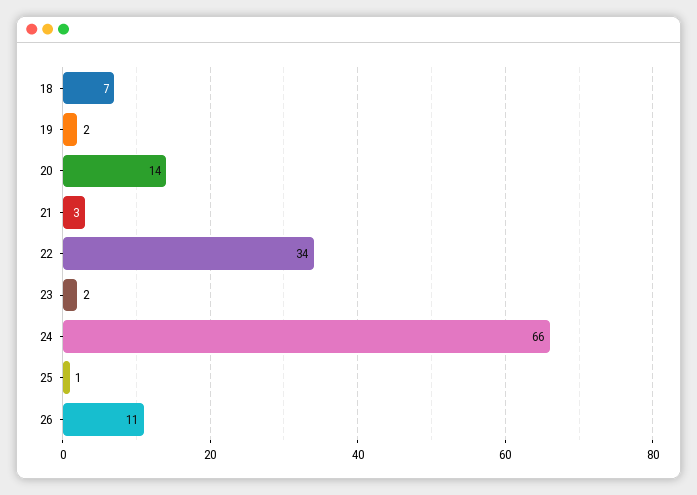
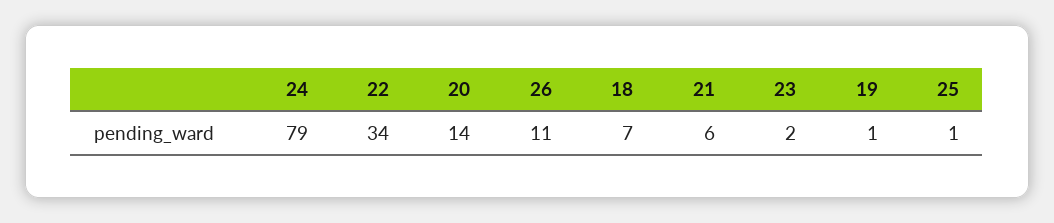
  {
    "18": 7,
-   "19": 2,
+   "19": 1,
    "20": 14,
-   "21": 3,
+   "21": 6,
    "22": 34,
    "23": 2,
-   "24": 66,
+   "24": 79,
    "25": 1,
    "26": 11
  }

